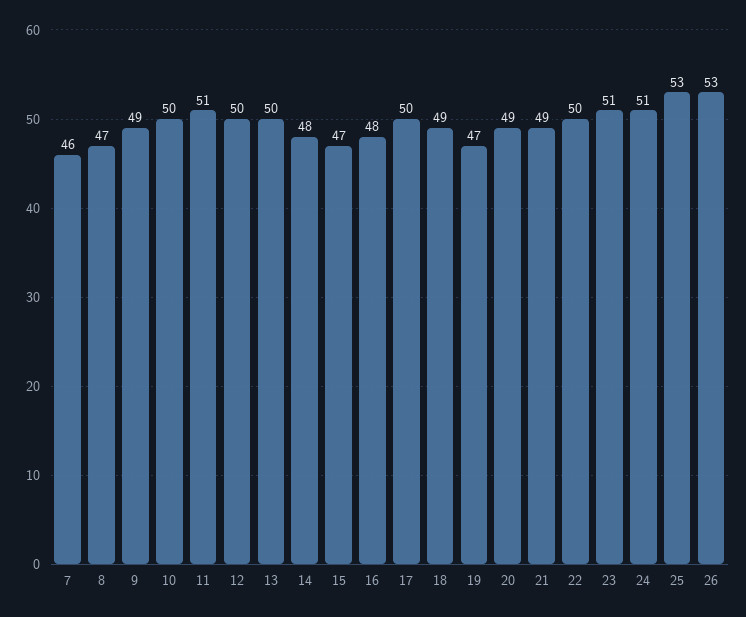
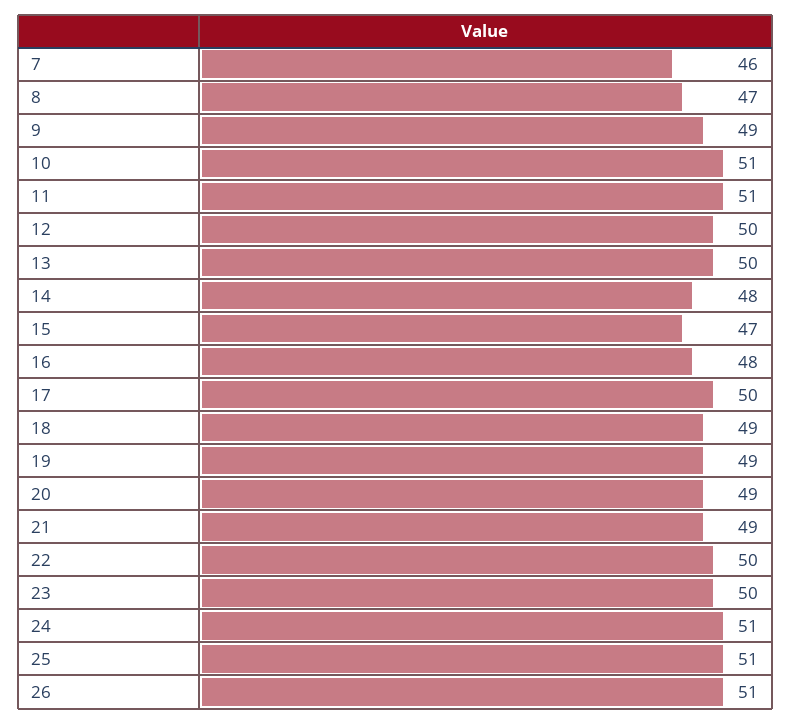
  {
    "7": 46,
    "8": 47,
    "9": 49,
-   "10": 50,
+   "10": 51,
    "11": 51,
    "12": 50,
    "13": 50,
    "14": 48,
    "15": 47,
    "16": 48,
    "17": 50,
    "18": 49,
-   "19": 47,
+   "19": 49,
    "20": 49,
    "21": 49,
    "22": 50,
-   "23": 51,
+   "23": 50,
    "24": 51,
-   "25": 53,
+   "25": 51,
-   "26": 53
+   "26": 51
  }

